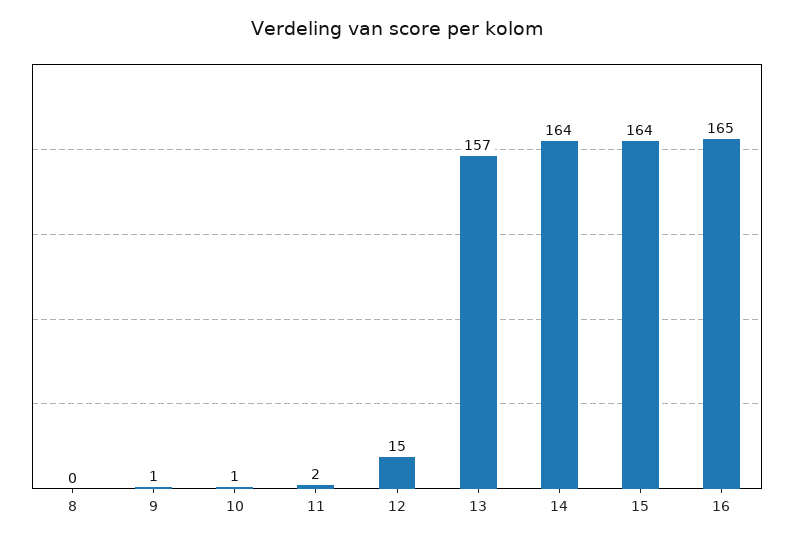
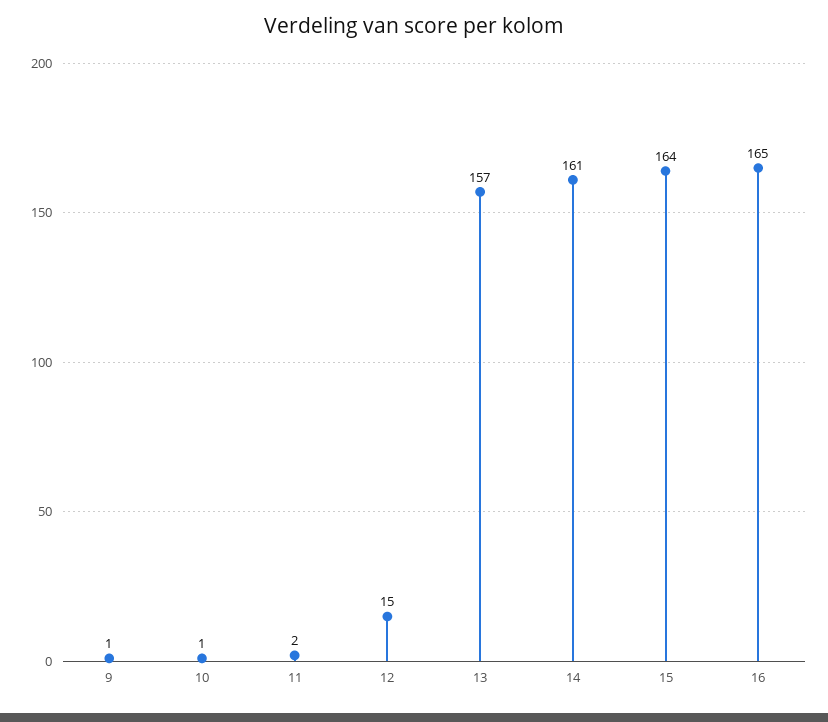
  {
-   "8": 0,
    "9": 1,
    "10": 1,
    "11": 2,
    "12": 15,
    "13": 157,
-   "14": 164,
+   "14": 161,
    "15": 164,
    "16": 165
  }

